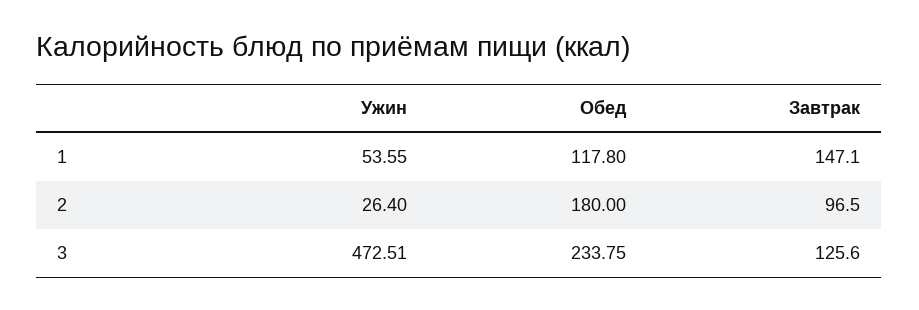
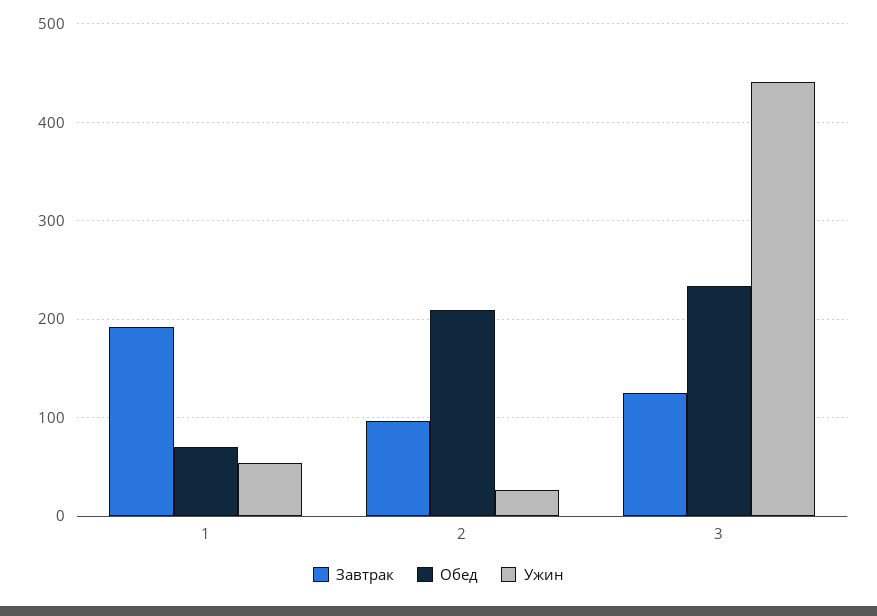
  {
    "Ужин": {
      "1": 53.55,
      "2": 26.4,
-     "3": 472.51
+     "3": 440
    },
    "Обед": {
-     "1": 117.8,
+     "1": 70,
-     "2": 180,
+     "2": 210,
      "3": 233.75
    },
    "Завтрак": {
-     "1": 147.1,
+     "1": 190,
      "2": 96.5,
      "3": 125.6
    }
  }

